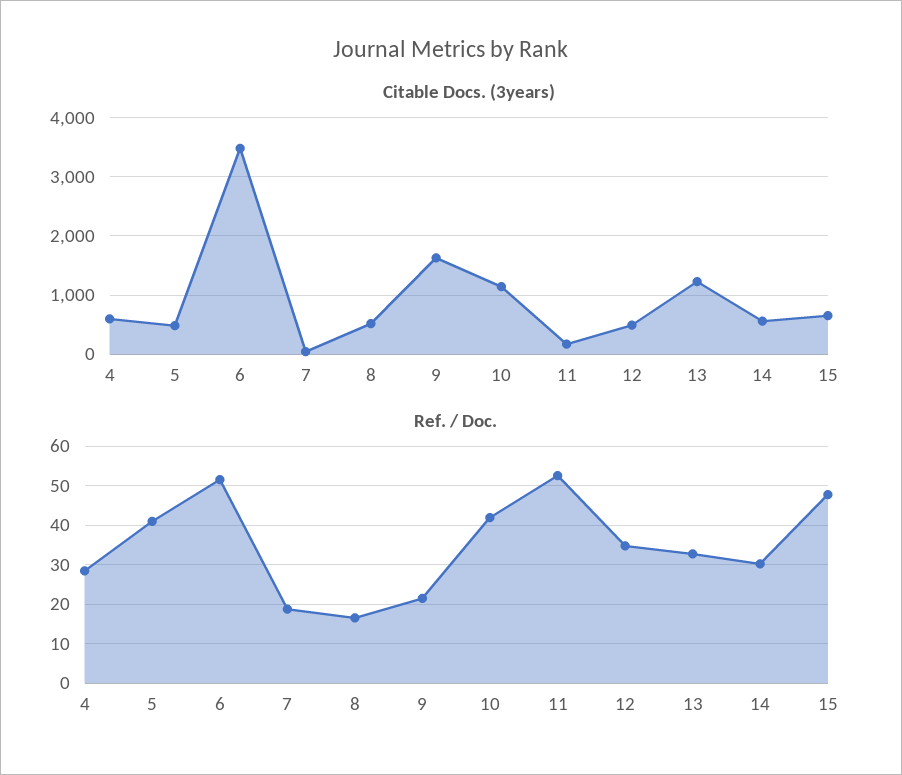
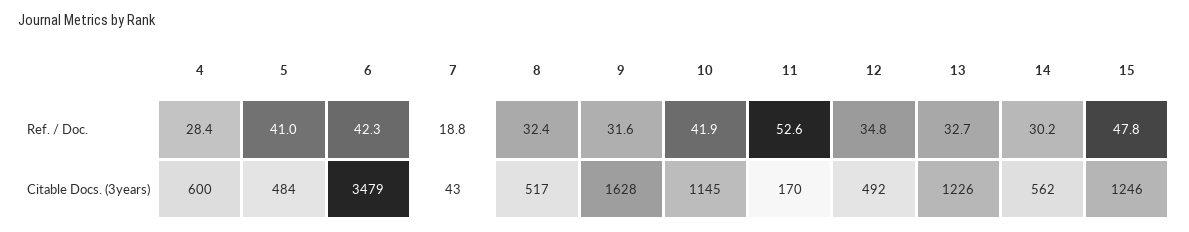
  {
    "Citable Docs. (3years)": {
      "4": 600,
      "5": 484,
      "6": 3479,
      "7": 43,
      "8": 517,
      "9": 1628,
      "10": 1145,
      "11": 170,
      "12": 492,
      "13": 1226,
      "14": 562,
-     "15": 600
+     "15": 1246
    },
    "Ref. / Doc.": {
      "4": 28.4,
      "5": 41,
-     "6": 52,
+     "6": 42.3,
      "7": 18.8,
-     "8": 16,
+     "8": 32.4,
-     "9": 22,
+     "9": 31.6,
      "10": 41.9,
      "11": 52.6,
      "12": 34.8,
      "13": 32.7,
      "14": 30.2,
      "15": 47.8
    }
  }

